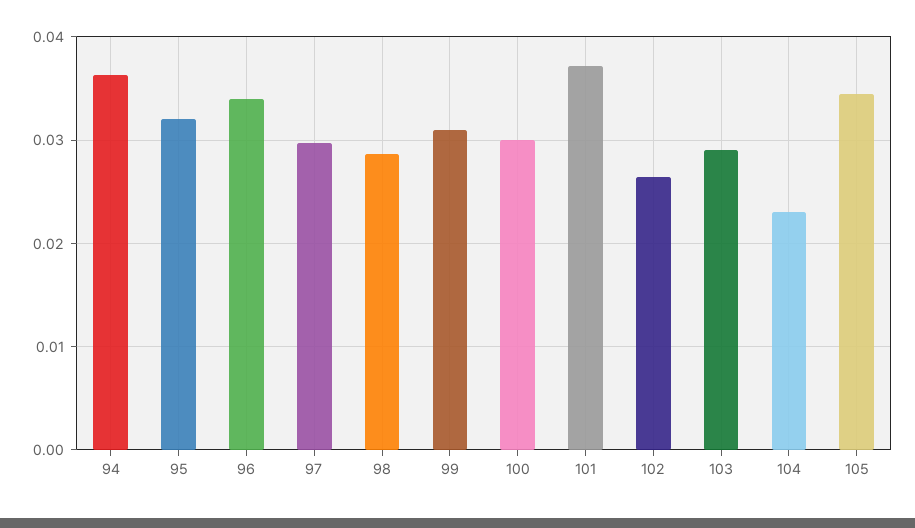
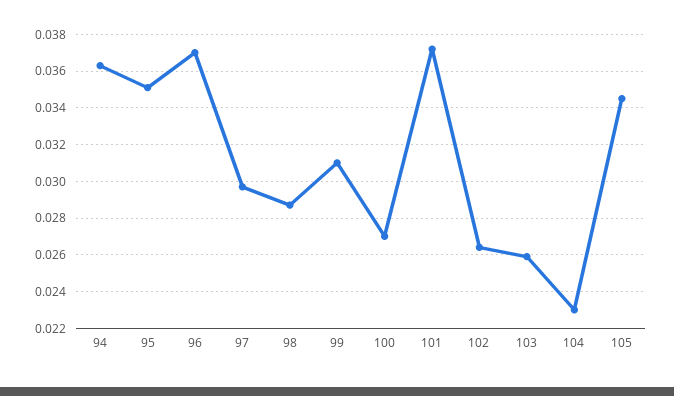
  {
    "94": 0.0365,
-   "95": 0.032,
+   "95": 0.035,
-   "96": 0.034,
+   "96": 0.037,
    "97": 0.0295,
    "98": 0.0285,
    "99": 0.031,
-   "100": 0.03,
+   "100": 0.027,
    "101": 0.037,
    "102": 0.0265,
-   "103": 0.029,
+   "103": 0.026,
    "104": 0.023,
    "105": 0.0345
  }

